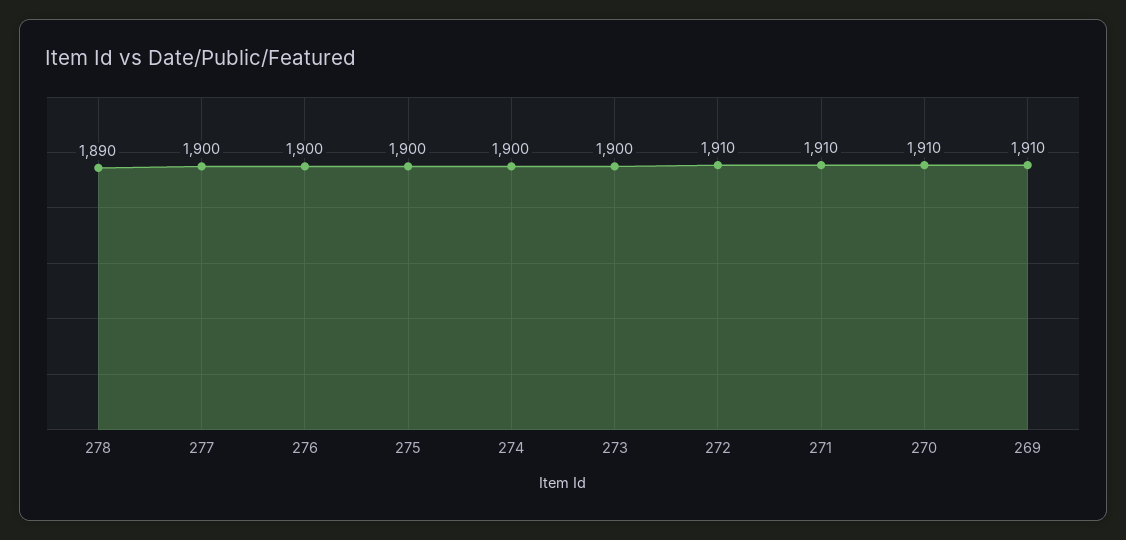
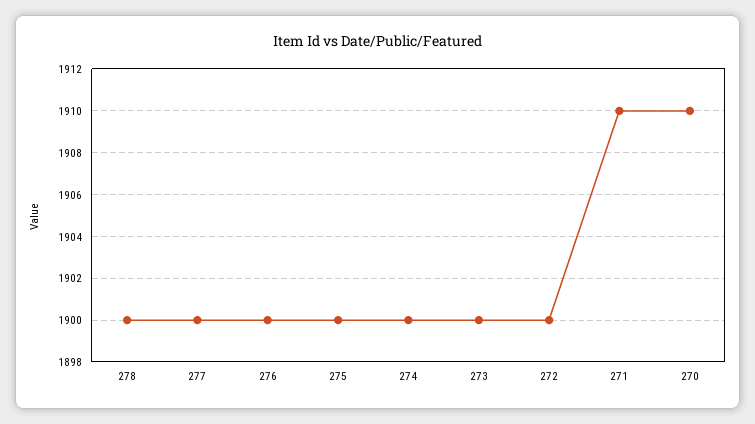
  {
-   "278": 1890,
+   "278": 1900,
    "277": 1900,
    "276": 1900,
    "275": 1900,
    "274": 1900,
    "273": 1900,
-   "272": 1910,
+   "272": 1900,
    "271": 1910,
-   "270": 1910,
+   "270": 1910
-   "269": 1910
  }

